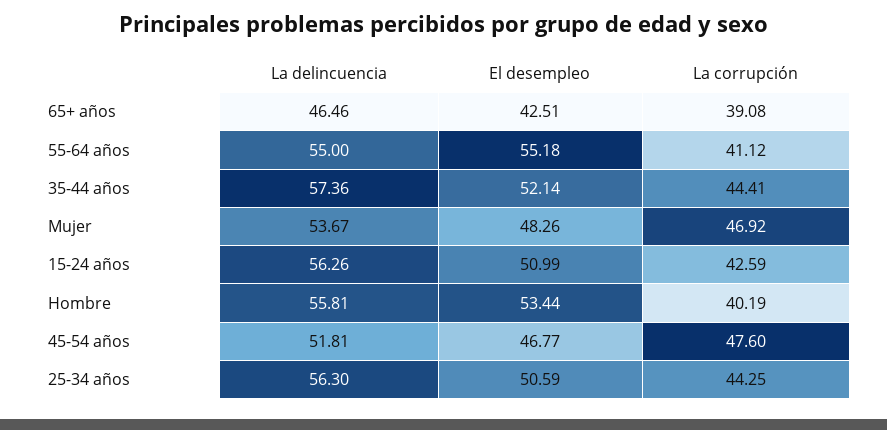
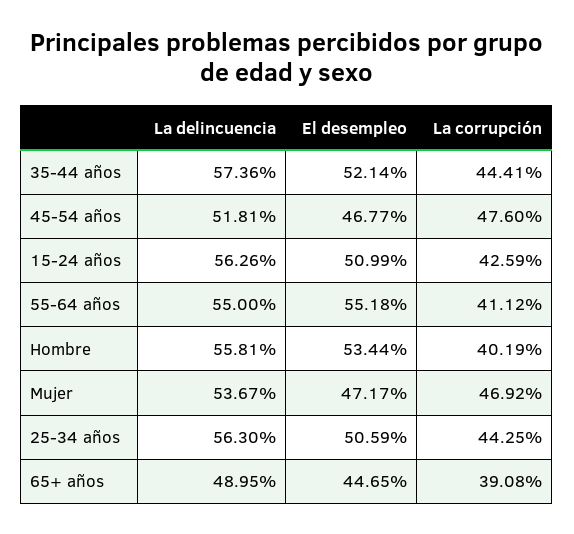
  {
    "La delincuencia": {
-     "65+ años": 46.46,
+     "65+ años": 48.95,
      "55-64 años": 55,
      "35-44 años": 57.36,
      "Mujer": 53.67,
      "15-24 años": 56.26,
      "Hombre": 55.81,
      "45-54 años": 51.81,
      "25-34 años": 56.3
    },
    "El desempleo": {
-     "65+ años": 42.51,
+     "65+ años": 44.65,
      "55-64 años": 55.18,
      "35-44 años": 52.14,
-     "Mujer": 48.26,
+     "Mujer": 47.17,
      "15-24 años": 50.99,
      "Hombre": 53.44,
      "45-54 años": 46.77,
      "25-34 años": 50.59
    },
    "La corrupción": {
      "65+ años": 39.08,
      "55-64 años": 41.12,
      "35-44 años": 44.41,
      "Mujer": 46.92,
      "15-24 años": 42.59,
      "Hombre": 40.19,
      "45-54 años": 47.6,
      "25-34 años": 44.25
    }
  }

